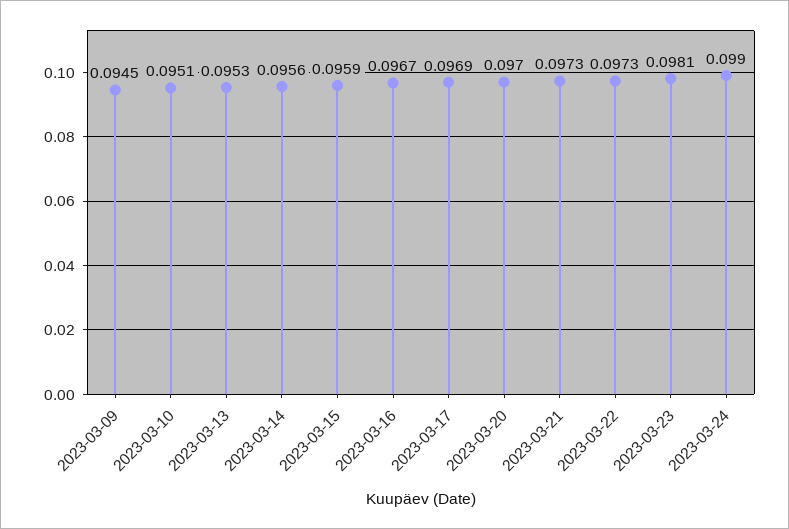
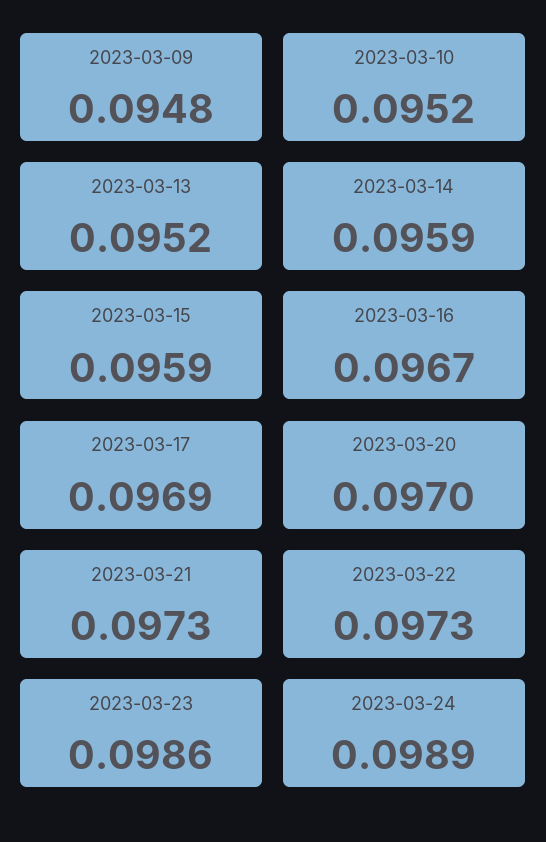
  {
-   "2023-03-09": 0.0945,
+   "2023-03-09": 0.0948,
-   "2023-03-10": 0.0951,
+   "2023-03-10": 0.0952,
-   "2023-03-13": 0.0953,
+   "2023-03-13": 0.0952,
-   "2023-03-14": 0.0956,
+   "2023-03-14": 0.0959,
    "2023-03-15": 0.0959,
    "2023-03-16": 0.0967,
    "2023-03-17": 0.0969,
    "2023-03-20": 0.097,
    "2023-03-21": 0.0973,
    "2023-03-22": 0.0973,
-   "2023-03-23": 0.0981,
+   "2023-03-23": 0.0986,
-   "2023-03-24": 0.099
+   "2023-03-24": 0.0989
  }

